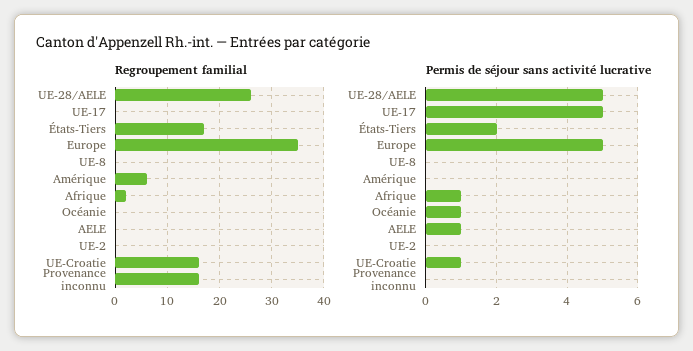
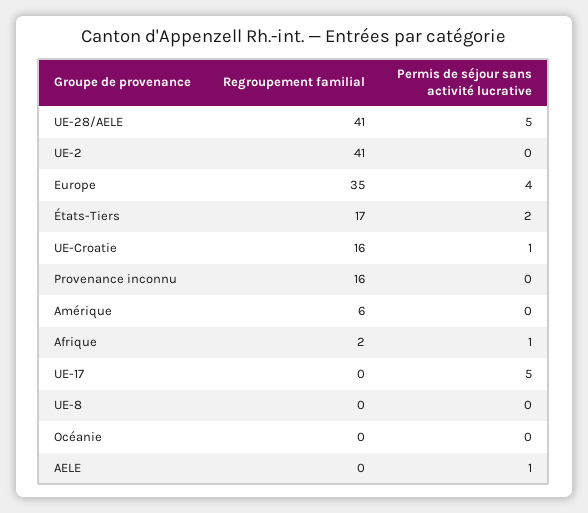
  {
    "Regroupement familial": {
-     "UE-28/AELE": 25,
+     "UE-28/AELE": 41,
      "UE-17": 0,
      "États-Tiers": 17,
      "Europe": 35,
      "UE-8": 0,
      "Amérique": 6,
      "Afrique": 2,
      "Océanie": 0,
      "AELE": 0,
-     "UE-2": 0,
+     "UE-2": 41,
      "UE-Croatie": 16,
      "Provenance inconnu": 16
    },
    "Permis de séjour sans activité lucrative": {
      "UE-28/AELE": 5,
      "UE-17": 5,
      "États-Tiers": 2,
-     "Europe": 5,
+     "Europe": 4,
      "UE-8": 0,
      "Amérique": 0,
      "Afrique": 1,
-     "Océanie": 1,
+     "Océanie": 0,
      "AELE": 1,
      "UE-2": 0,
      "UE-Croatie": 1,
      "Provenance inconnu": 0
    }
  }

